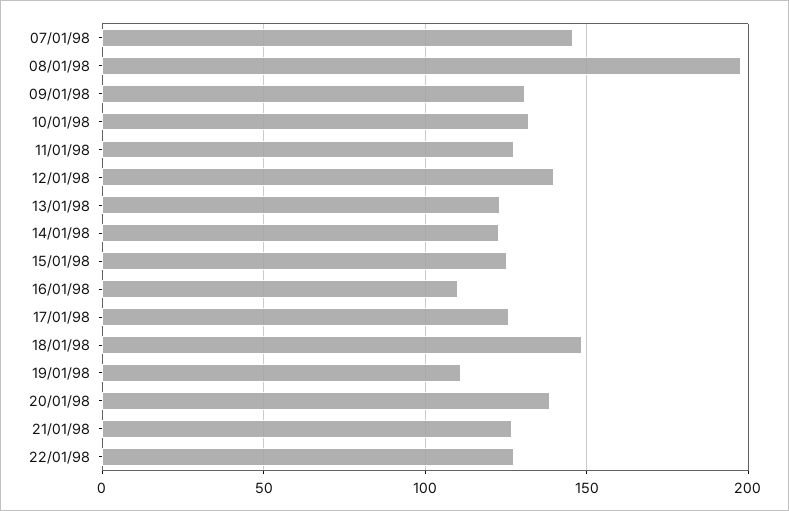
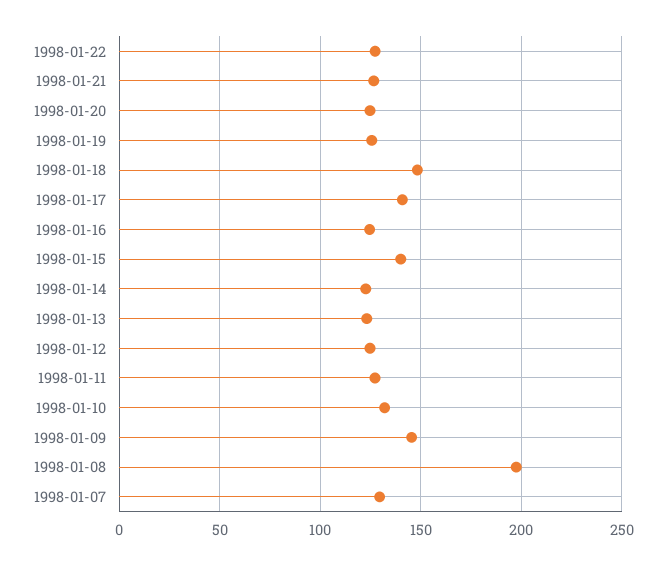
  {
-   "07/01/98": 145,
+   "07/01/98": 130,
    "08/01/98": 200,
-   "09/01/98": 130,
+   "09/01/98": 145,
    "10/01/98": 130,
    "11/01/98": 125,
-   "12/01/98": 140,
+   "12/01/98": 125,
    "13/01/98": 125,
    "14/01/98": 125,
-   "15/01/98": 125,
+   "15/01/98": 140,
-   "16/01/98": 110,
+   "16/01/98": 125,
-   "17/01/98": 125,
+   "17/01/98": 140,
    "18/01/98": 150,
-   "19/01/98": 110,
+   "19/01/98": 125,
-   "20/01/98": 140,
+   "20/01/98": 125,
    "21/01/98": 125,
    "22/01/98": 125
  }

